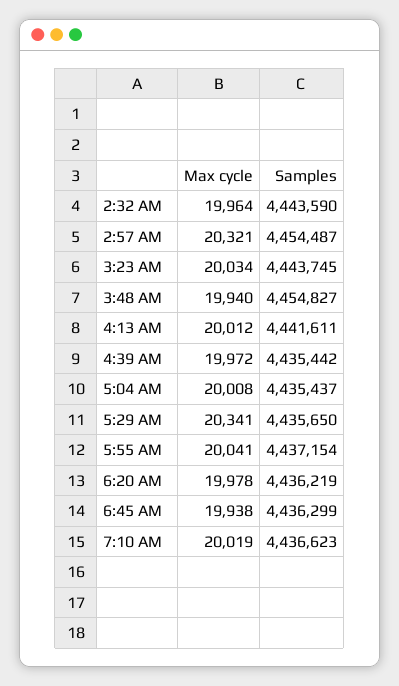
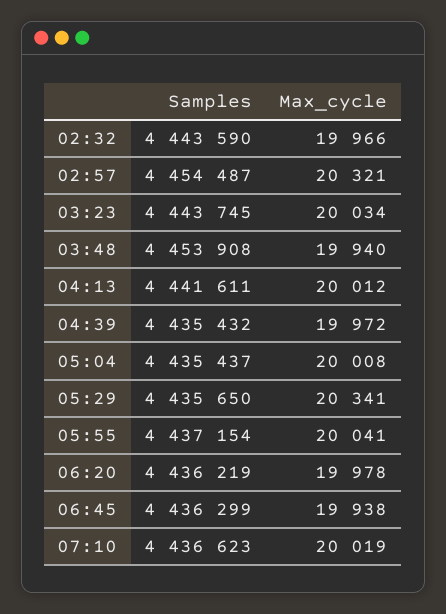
  {
    "Max cycle": {
-     "2:32 AM": 19964,
+     "2:32 AM": 19966,
      "2:57 AM": 20321,
      "3:23 AM": 20034,
      "3:48 AM": 19940,
      "4:13 AM": 20012,
      "4:39 AM": 19972,
      "5:04 AM": 20008,
      "5:29 AM": 20341,
      "5:55 AM": 20041,
      "6:20 AM": 19978,
      "6:45 AM": 19938,
      "7:10 AM": 20019
    },
    "Samples": {
      "2:32 AM": 4443590,
      "2:57 AM": 4454487,
      "3:23 AM": 4443745,
-     "3:48 AM": 4454827,
+     "3:48 AM": 4453908,
      "4:13 AM": 4441611,
-     "4:39 AM": 4435442,
+     "4:39 AM": 4435432,
      "5:04 AM": 4435437,
      "5:29 AM": 4435650,
      "5:55 AM": 4437154,
      "6:20 AM": 4436219,
      "6:45 AM": 4436299,
      "7:10 AM": 4436623
    }
  }

